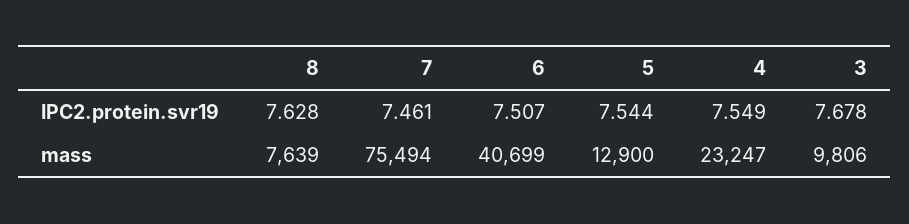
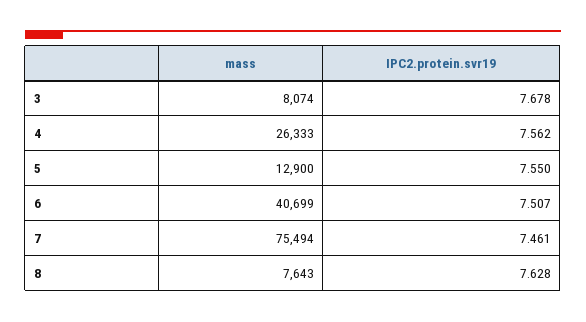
  {
    "8": {
      "IPC2.protein.svr19": 7.628,
-     "mass": 7639
+     "mass": 7643
    },
    "7": {
      "IPC2.protein.svr19": 7.461,
      "mass": 75494
    },
    "6": {
      "IPC2.protein.svr19": 7.507,
      "mass": 40699
    },
    "5": {
-     "IPC2.protein.svr19": 7.544,
+     "IPC2.protein.svr19": 7.55,
      "mass": 12900
    },
    "4": {
-     "IPC2.protein.svr19": 7.549,
+     "IPC2.protein.svr19": 7.562,
-     "mass": 23247
+     "mass": 26333
    },
    "3": {
      "IPC2.protein.svr19": 7.678,
-     "mass": 9806
+     "mass": 8074
    }
  }

